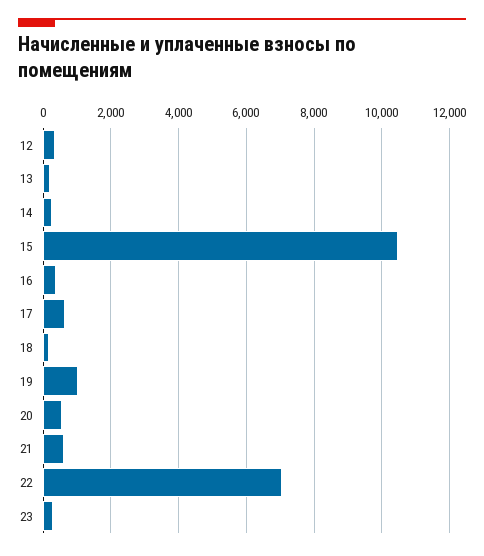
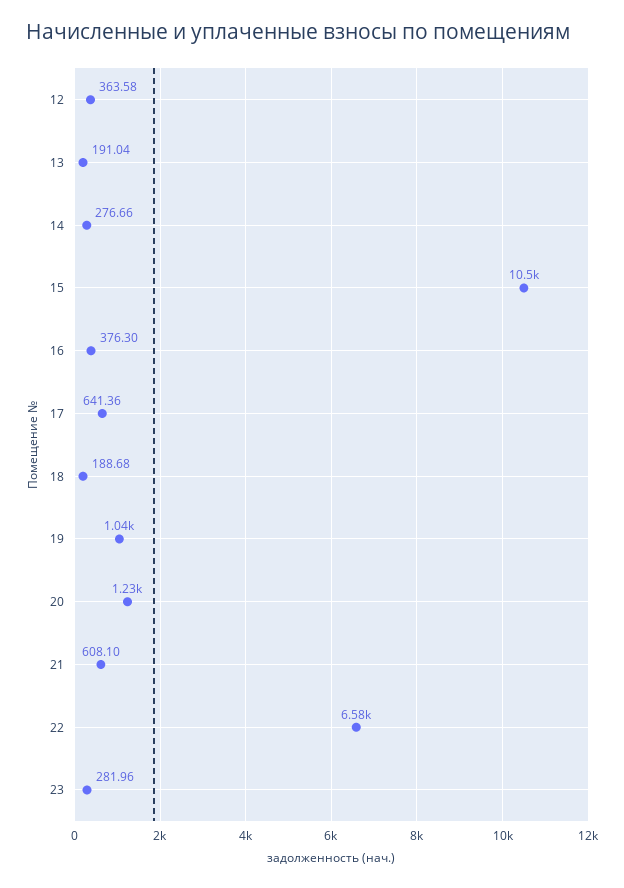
  {
    "12": 363.58,
    "13": 191.04,
    "14": 276.66,
    "15": 10500,
    "16": 376.3,
    "17": 641.36,
    "18": 188.68,
    "19": 1040,
-   "20": 600,
+   "20": 1230,
    "21": 608.1,
-   "22": 7000,
+   "22": 6580,
    "23": 281.96
  }

